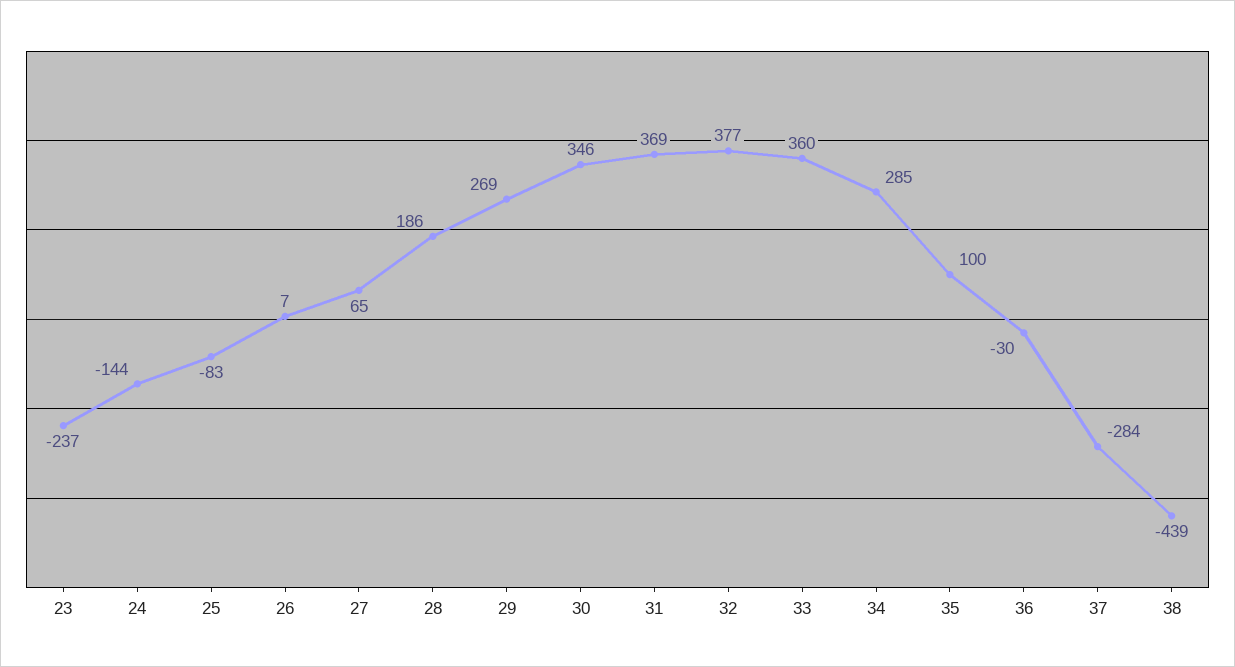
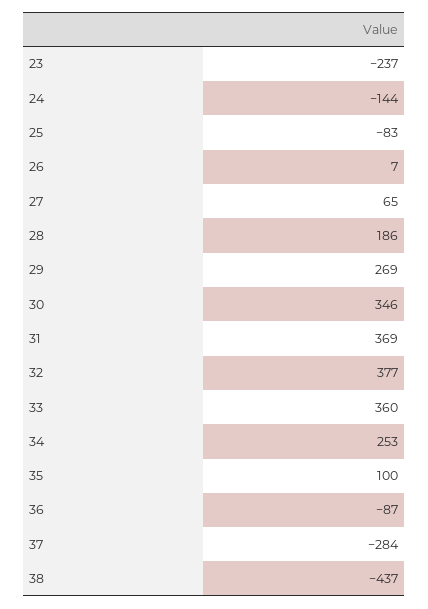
  {
    "23": -237,
    "24": -144,
    "25": -83,
    "26": 7,
    "27": 65,
    "28": 186,
    "29": 269,
    "30": 346,
    "31": 369,
    "32": 377,
    "33": 360,
-   "34": 285,
+   "34": 253,
    "35": 100,
-   "36": -30,
+   "36": -87,
    "37": -284,
-   "38": -439
+   "38": -437
  }

